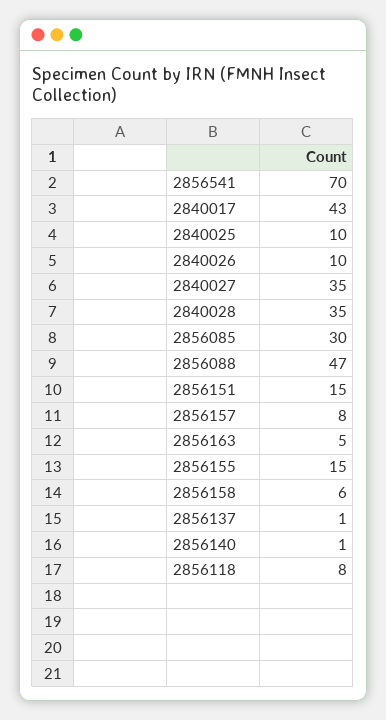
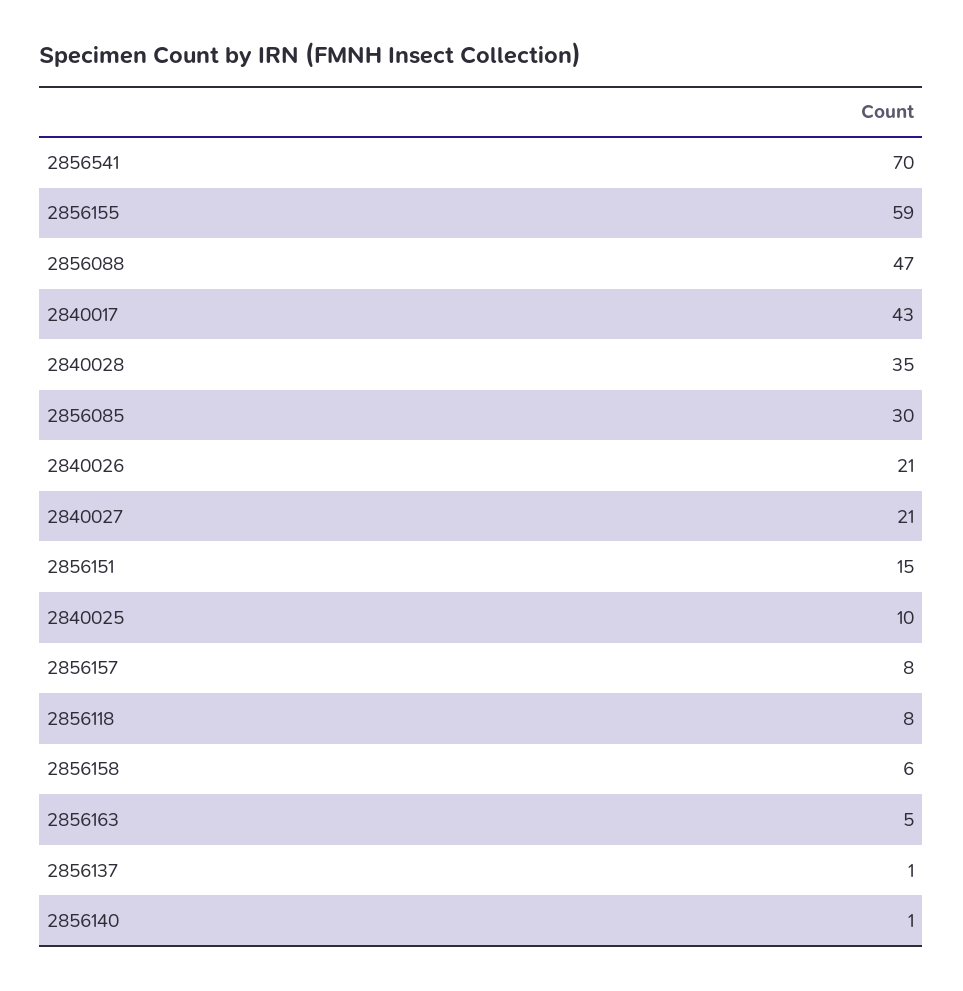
  {
    "2856541": 70,
    "2840017": 43,
    "2840025": 10,
-   "2840026": 10,
+   "2840026": 21,
-   "2840027": 35,
+   "2840027": 21,
    "2840028": 35,
    "2856085": 30,
    "2856088": 47,
    "2856151": 15,
    "2856157": 8,
    "2856163": 5,
-   "2856155": 15,
+   "2856155": 59,
    "2856158": 6,
    "2856137": 1,
    "2856140": 1,
    "2856118": 8
  }

